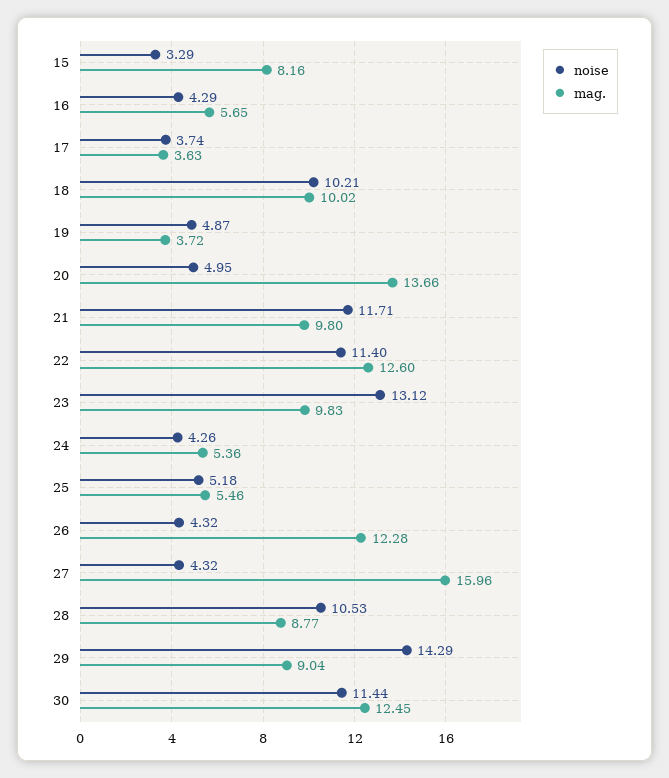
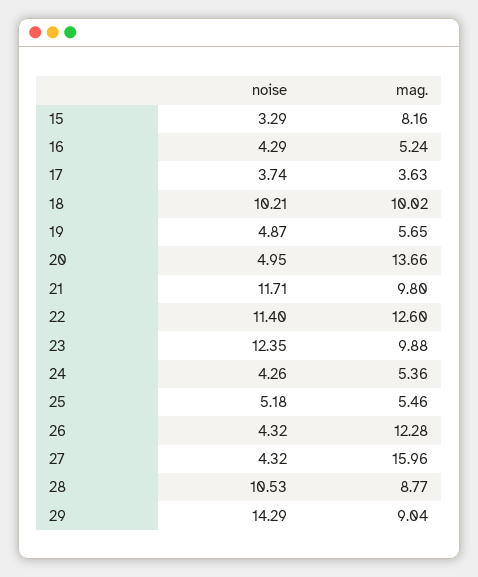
  {
    "noise": {
      "15": 3.29,
      "16": 4.29,
      "17": 3.74,
      "18": 10.21,
      "19": 4.87,
      "20": 4.95,
      "21": 11.71,
      "22": 11.4,
-     "23": 13.12,
+     "23": 12.35,
      "24": 4.26,
      "25": 5.18,
      "26": 4.32,
      "27": 4.32,
      "28": 10.53,
-     "29": 14.29,
+     "29": 14.29
-     "30": 11.44
    },
    "mag.": {
      "15": 8.16,
-     "16": 5.65,
+     "16": 5.24,
      "17": 3.63,
      "18": 10.02,
-     "19": 3.72,
+     "19": 5.65,
      "20": 13.66,
      "21": 9.8,
      "22": 12.6,
-     "23": 9.83,
+     "23": 9.88,
      "24": 5.36,
      "25": 5.46,
      "26": 12.28,
      "27": 15.96,
      "28": 8.77,
-     "29": 9.04,
+     "29": 9.04
-     "30": 12.45
    }
  }

